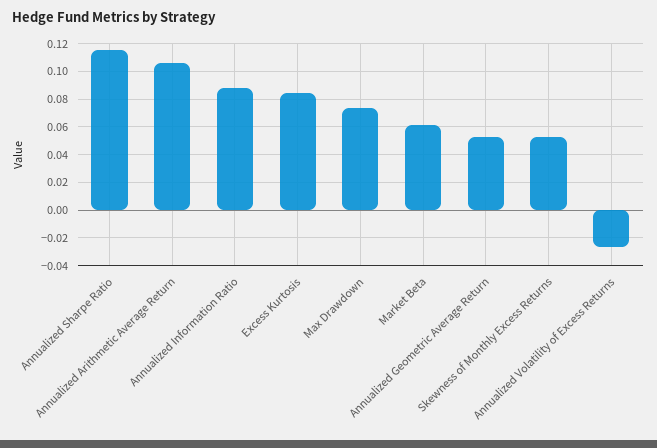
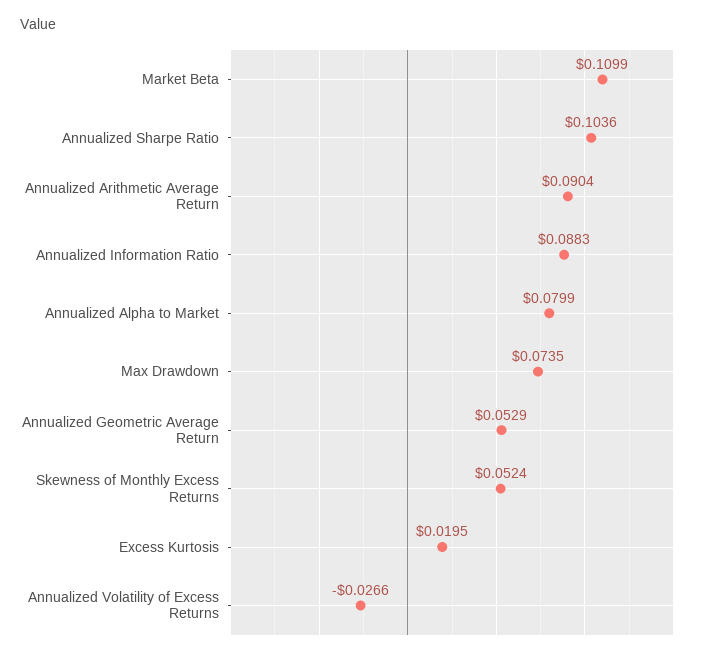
  {
-   "Annualized Sharpe Ratio": 0.115,
+   "Annualized Sharpe Ratio": 0.1036,
-   "Annualized Arithmetic Average Return": 0.105,
+   "Annualized Arithmetic Average Return": 0.0904,
    "Annualized Information Ratio": 0.0883,
-   "Excess Kurtosis": 0.085,
+   "Excess Kurtosis": 0.0195,
    "Max Drawdown": 0.0735,
-   "Market Beta": 0.06,
+   "Market Beta": 0.1099,
    "Annualized Geometric Average Return": 0.0529,
    "Skewness of Monthly Excess Returns": 0.0524,
-   "Annualized Volatility of Excess Returns": -0.0266
+   "Annualized Volatility of Excess Returns": -0.0266,
+   "Annualized Alpha to Market": 0.0799
  }

